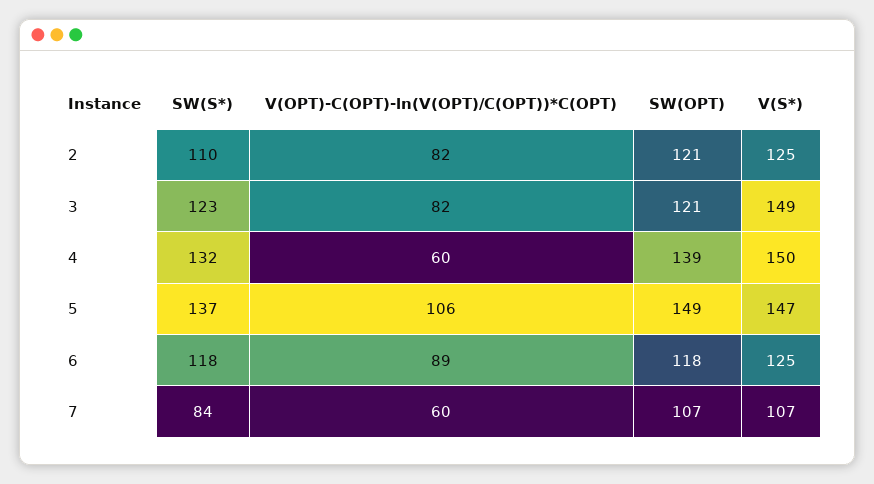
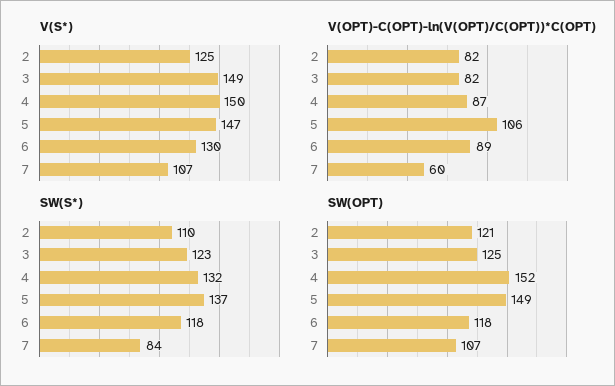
  {
    "SW(S*)": {
      "2": 110,
      "3": 123,
      "4": 132,
      "5": 137,
      "6": 118,
      "7": 84
    },
    "V(OPT)-C(OPT)-ln(V(OPT)/C(OPT))*C(OPT)": {
      "2": 82,
      "3": 82,
-     "4": 60,
+     "4": 87,
      "5": 106,
      "6": 89,
      "7": 60
    },
    "SW(OPT)": {
      "2": 121,
-     "3": 121,
+     "3": 125,
-     "4": 139,
+     "4": 152,
      "5": 149,
      "6": 118,
      "7": 107
    },
    "V(S*)": {
      "2": 125,
      "3": 149,
      "4": 150,
      "5": 147,
-     "6": 125,
+     "6": 130,
      "7": 107
    }
  }

